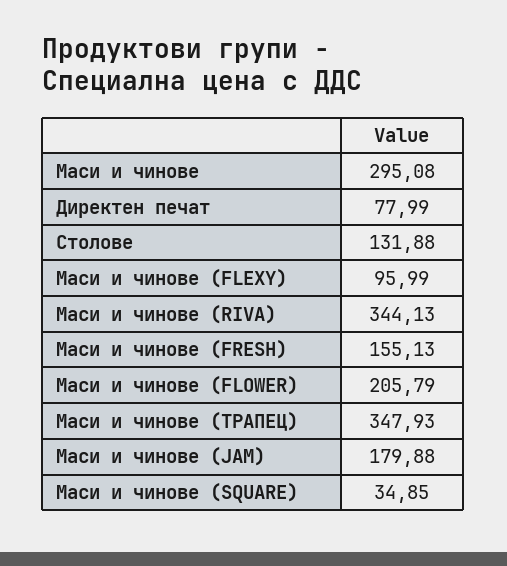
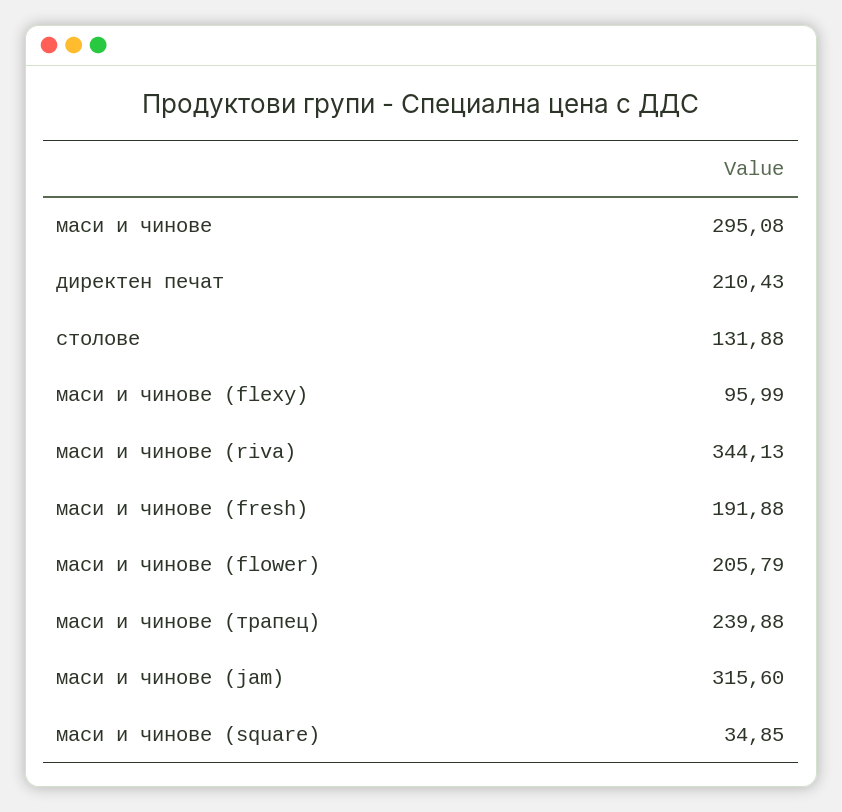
  {
    "Маси и чинове": 295.08,
-   "Директен печат": 77.99,
+   "Директен печат": 210.43,
    "Столове": 131.88,
    "Маси и чинове (FLEXY)": 95.99,
    "Маси и чинове (RIVA)": 344.13,
-   "Маси и чинове (FRESH)": 155.13,
+   "Маси и чинове (FRESH)": 191.88,
    "Маси и чинове (FLOWER)": 205.79,
-   "Маси и чинове (ТРАПЕЦ)": 347.93,
+   "Маси и чинове (ТРАПЕЦ)": 239.88,
-   "Маси и чинове (JAM)": 179.88,
+   "Маси и чинове (JAM)": 315.6,
    "Маси и чинове (SQUARE)": 34.85
  }

